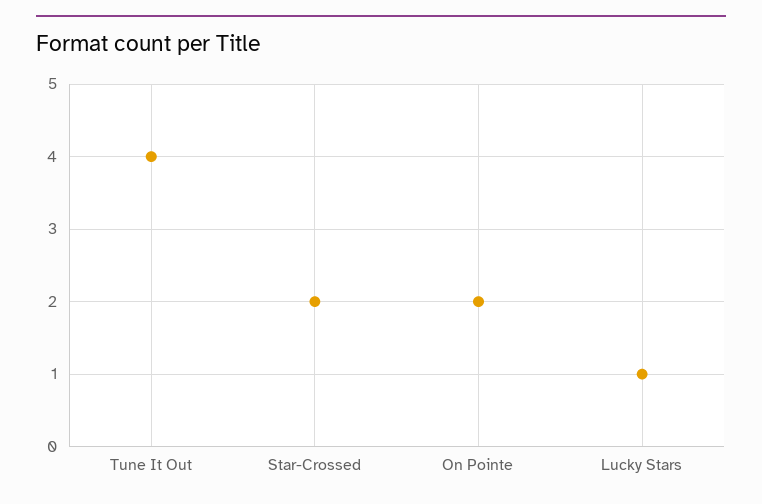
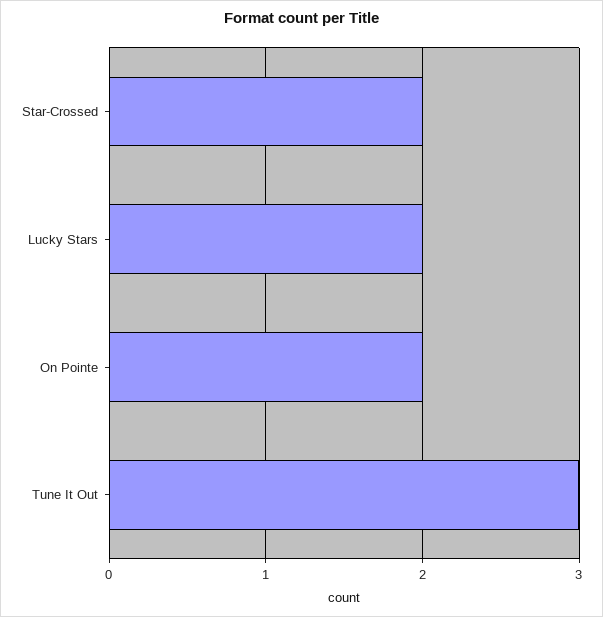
  {
-   "Tune It Out": 4,
+   "Tune It Out": 3,
    "Star-Crossed": 2,
    "On Pointe": 2,
-   "Lucky Stars": 1
+   "Lucky Stars": 2
  }

